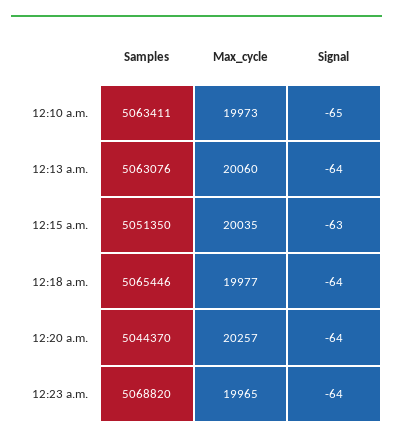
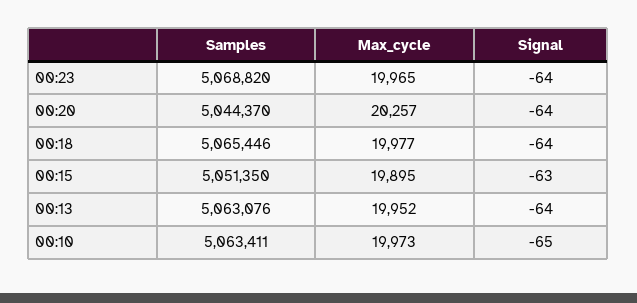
  {
    "Samples": {
      "12:10 a.m.": 5063411,
      "12:13 a.m.": 5063076,
      "12:15 a.m.": 5051350,
      "12:18 a.m.": 5065446,
      "12:20 a.m.": 5044370,
      "12:23 a.m.": 5068820
    },
    "Max_cycle": {
      "12:10 a.m.": 19973,
-     "12:13 a.m.": 20060,
+     "12:13 a.m.": 19952,
-     "12:15 a.m.": 20035,
+     "12:15 a.m.": 19895,
      "12:18 a.m.": 19977,
      "12:20 a.m.": 20257,
      "12:23 a.m.": 19965
    },
    "Signal": {
      "12:10 a.m.": -65,
      "12:13 a.m.": -64,
      "12:15 a.m.": -63,
      "12:18 a.m.": -64,
      "12:20 a.m.": -64,
      "12:23 a.m.": -64
    }
  }

